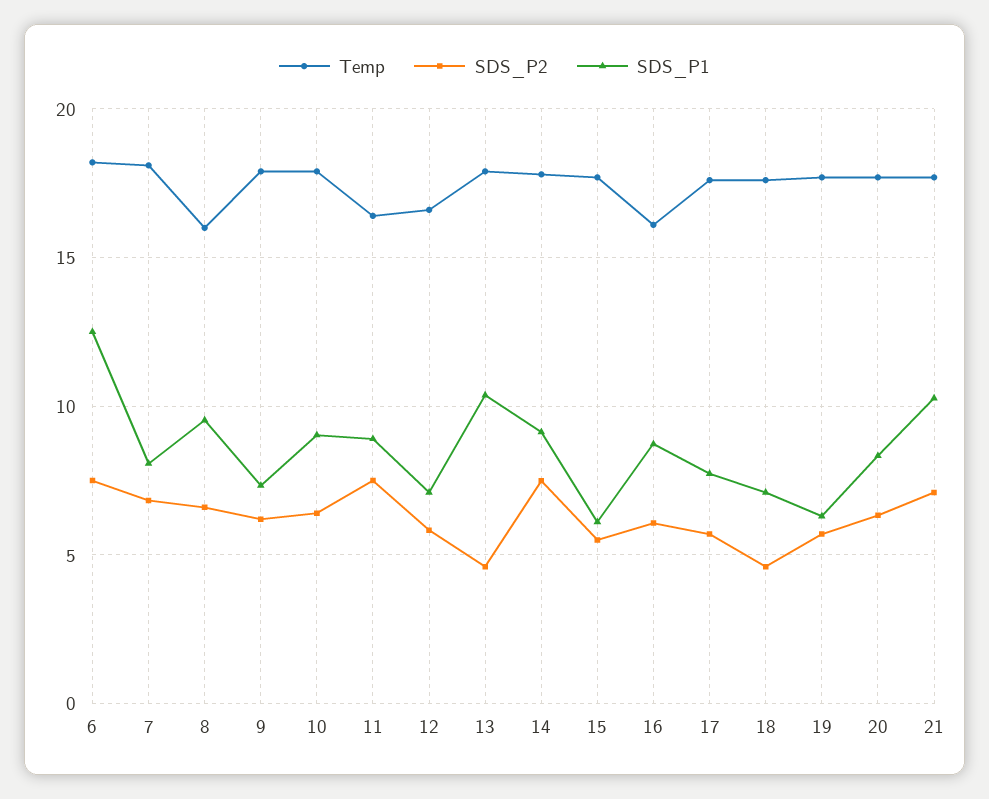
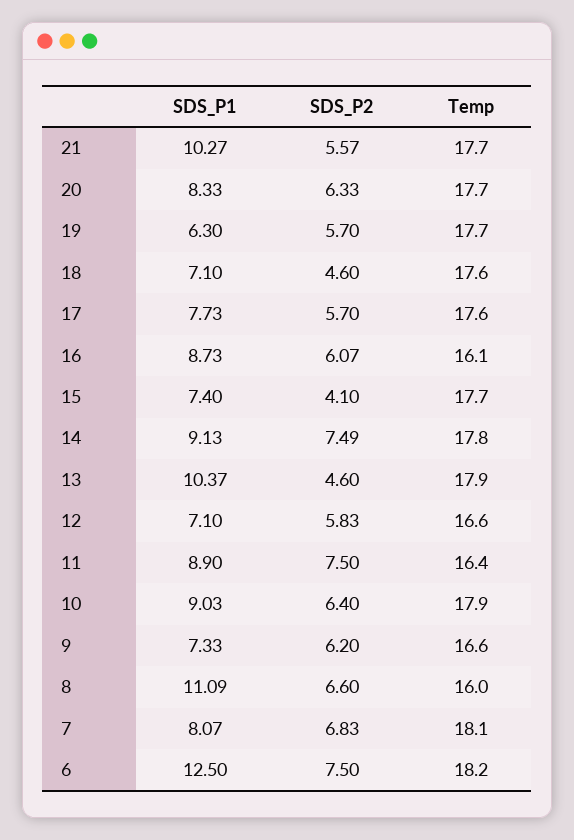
  {
    "Temp": {
      "6": 18.2,
      "7": 18.1,
      "8": 16,
-     "9": 18,
+     "9": 16.6,
      "10": 17.9,
      "11": 16.4,
      "12": 16.6,
      "13": 17.9,
      "14": 17.8,
      "15": 17.7,
      "16": 16.1,
      "17": 17.6,
      "18": 17.6,
      "19": 17.7,
      "20": 17.7,
      "21": 17.7
    },
    "SDS_P2": {
      "6": 7.5,
      "7": 6.83,
      "8": 6.6,
      "9": 6.2,
      "10": 6.4,
      "11": 7.5,
      "12": 5.83,
      "13": 4.6,
      "14": 7.49,
-     "15": 5.5,
+     "15": 4.1,
      "16": 6.07,
      "17": 5.7,
      "18": 4.6,
      "19": 5.7,
      "20": 6.33,
-     "21": 7
+     "21": 5.57
    },
    "SDS_P1": {
      "6": 12.5,
      "7": 8.07,
-     "8": 9.5,
+     "8": 11.09,
      "9": 7.33,
      "10": 9.03,
      "11": 8.9,
      "12": 7.1,
      "13": 10.37,
      "14": 9.13,
-     "15": 6,
+     "15": 7.4,
      "16": 8.73,
      "17": 7.73,
      "18": 7.1,
      "19": 6.3,
      "20": 8.33,
      "21": 10.27
    }
  }

